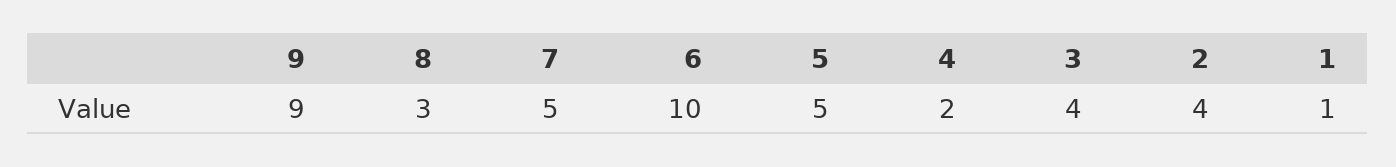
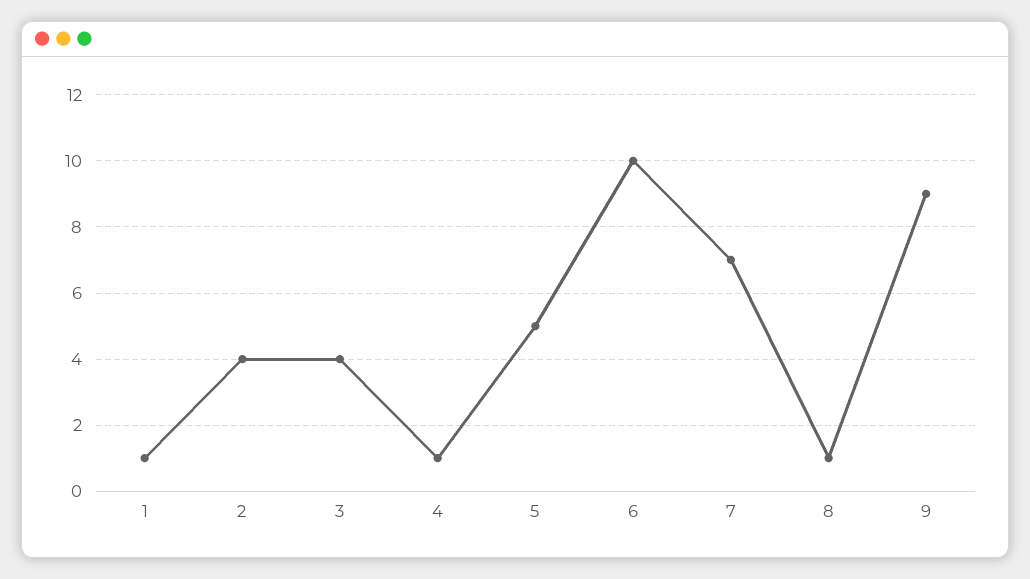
  {
    "9": 9,
-   "8": 3,
+   "8": 1,
-   "7": 5,
+   "7": 7,
    "6": 10,
    "5": 5,
-   "4": 2,
+   "4": 1,
    "3": 4,
    "2": 4,
    "1": 1
  }

